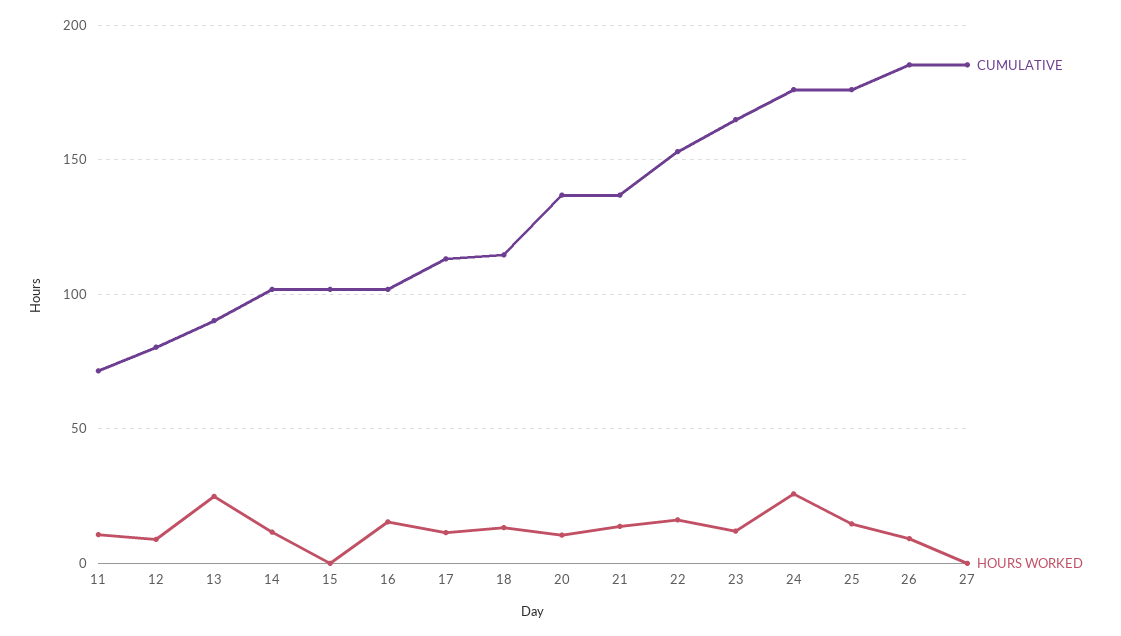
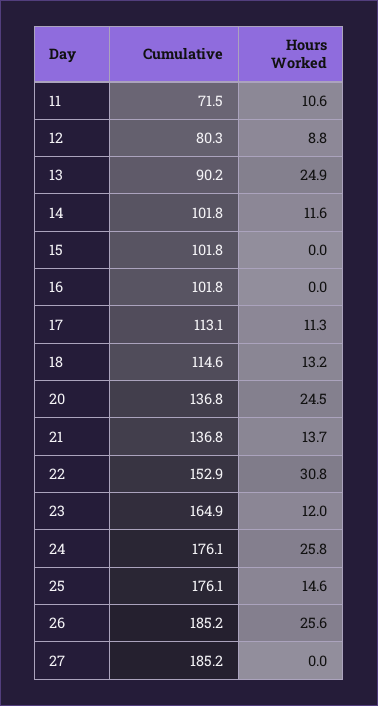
  {
    "CUMULATIVE": {
      "11": 71.5,
      "12": 80.3,
      "13": 90.2,
      "14": 101.8,
      "15": 101.8,
      "16": 101.8,
      "17": 113.1,
      "18": 114.6,
      "20": 136.8,
      "21": 136.8,
      "22": 152.9,
      "23": 164.9,
      "24": 176.1,
      "25": 176.1,
      "26": 185.2,
      "27": 185.2
    },
    "HOURS WORKED": {
      "11": 10.6,
      "12": 8.8,
      "13": 24.9,
      "14": 11.6,
      "15": 0,
-     "16": 15,
+     "16": 0,
      "17": 11.3,
      "18": 13.2,
-     "20": 10,
+     "20": 24.5,
      "21": 13.7,
-     "22": 15,
+     "22": 30.8,
      "23": 12,
      "24": 25.8,
      "25": 14.6,
-     "26": 10,
+     "26": 25.6,
      "27": 0
    }
  }

